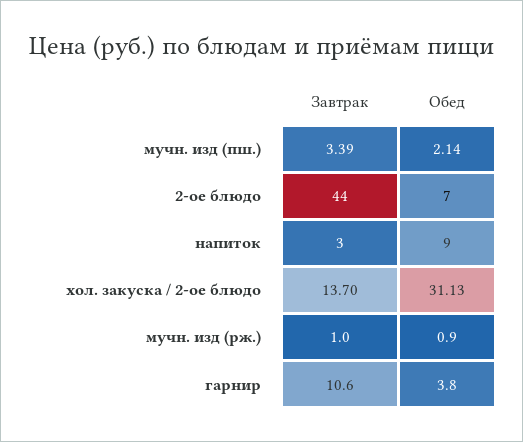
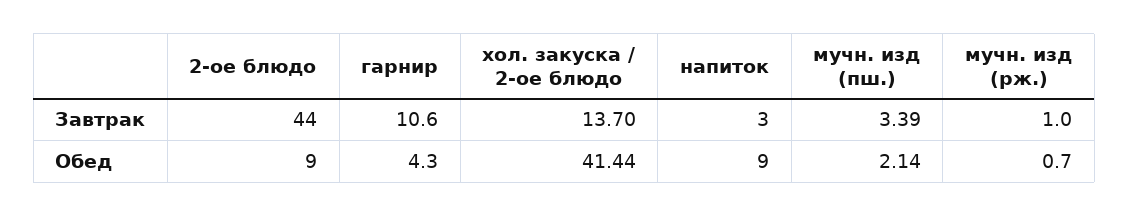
  {
    "Завтрак": {
      "мучн. изд (пш.)": 3.39,
      "2-ое блюдо": 44,
      "напиток": 3,
      "хол. закуска / 2-ое блюдо": 13.7,
      "мучн. изд (рж.)": 1,
      "гарнир": 10.6
    },
    "Обед": {
      "мучн. изд (пш.)": 2.14,
-     "2-ое блюдо": 7,
+     "2-ое блюдо": 9,
      "напиток": 9,
-     "хол. закуска / 2-ое блюдо": 31.13,
+     "хол. закуска / 2-ое блюдо": 41.44,
-     "мучн. изд (рж.)": 0.9,
+     "мучн. изд (рж.)": 0.7,
-     "гарнир": 3.8
+     "гарнир": 4.3
    }
  }

